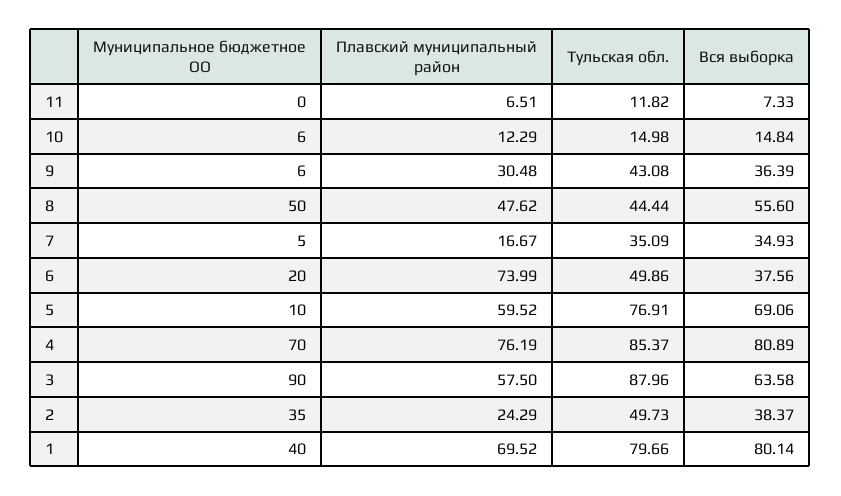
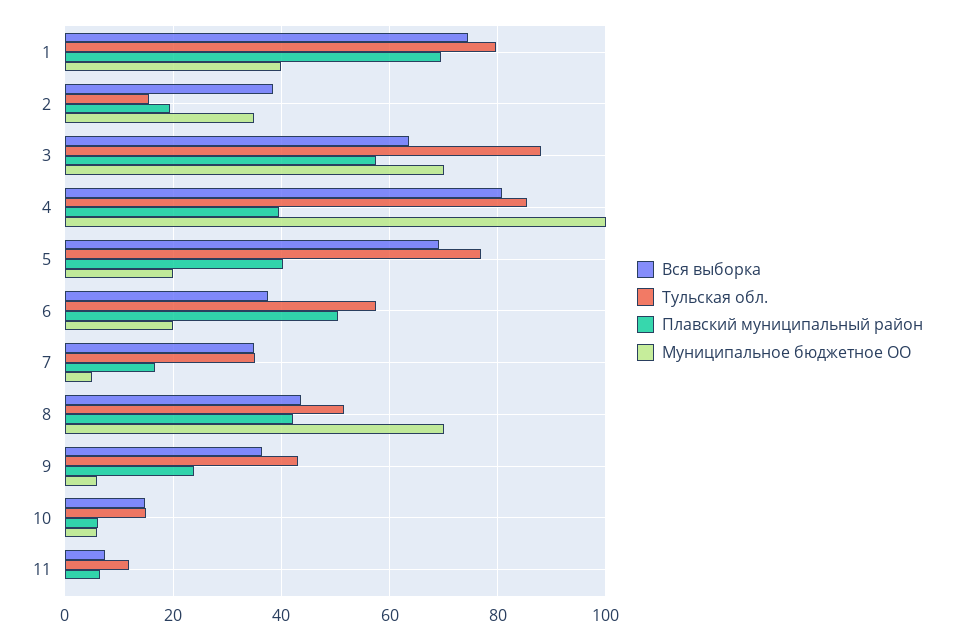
  {
    "Муниципальное бюджетное ОО": {
      "11": 0,
      "10": 6,
      "9": 6,
-     "8": 50,
+     "8": 70,
      "7": 5,
      "6": 20,
-     "5": 10,
+     "5": 20,
-     "4": 70,
+     "4": 100,
-     "3": 90,
+     "3": 70,
      "2": 35,
      "1": 40
    },
    "Плавский муниципальный район": {
      "11": 6.51,
-     "10": 12.29,
+     "10": 6,
-     "9": 30.48,
+     "9": 24,
-     "8": 47.62,
+     "8": 42,
      "7": 16.67,
-     "6": 73.99,
+     "6": 50,
-     "5": 59.52,
+     "5": 40,
-     "4": 76.19,
+     "4": 40,
      "3": 57.5,
-     "2": 24.29,
+     "2": 20,
      "1": 69.52
    },
    "Тульская обл.": {
      "11": 11.82,
      "10": 14.98,
      "9": 43.08,
-     "8": 44.44,
+     "8": 52,
      "7": 35.09,
-     "6": 49.86,
+     "6": 58,
      "5": 76.91,
      "4": 85.37,
      "3": 87.96,
-     "2": 49.73,
+     "2": 16,
      "1": 79.66
    },
    "Вся выборка": {
      "11": 7.33,
      "10": 14.84,
      "9": 36.39,
-     "8": 55.6,
+     "8": 44,
      "7": 34.93,
      "6": 37.56,
      "5": 69.06,
      "4": 80.89,
      "3": 63.58,
      "2": 38.37,
-     "1": 80.14
+     "1": 74
    }
  }

